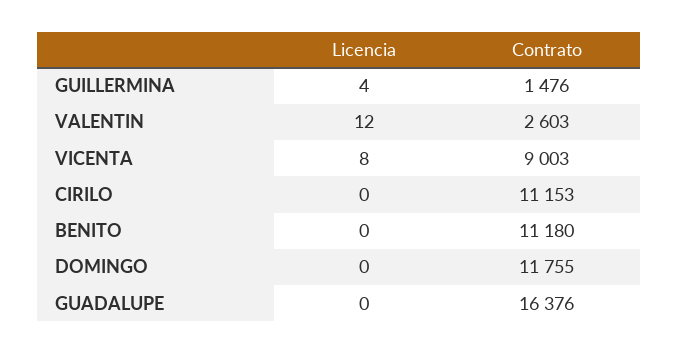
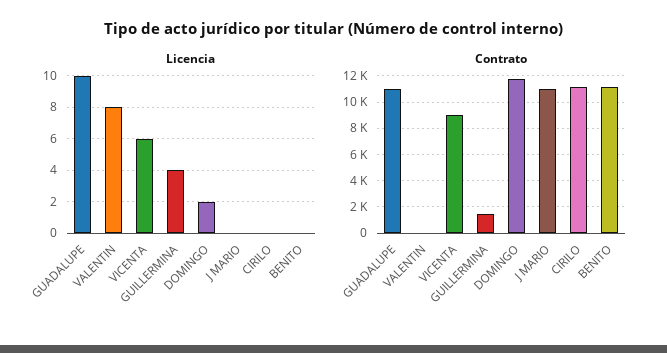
  {
    "Licencia": {
      "GUILLERMINA": 4,
-     "VALENTIN": 12,
+     "VALENTIN": 8,
-     "VICENTA": 8,
+     "VICENTA": 6,
      "CIRILO": 0,
      "BENITO": 0,
-     "DOMINGO": 0,
+     "DOMINGO": 2,
-     "GUADALUPE": 0
+     "GUADALUPE": 10,
+     "J MARIO": 0
    },
    "Contrato": {
      "GUILLERMINA": 1476,
-     "VALENTIN": 2603,
+     "VALENTIN": 0,
      "VICENTA": 9003,
      "CIRILO": 11153,
      "BENITO": 11180,
      "DOMINGO": 11755,
-     "GUADALUPE": 16376
+     "GUADALUPE": 11000,
+     "J MARIO": 11000
    }
  }

